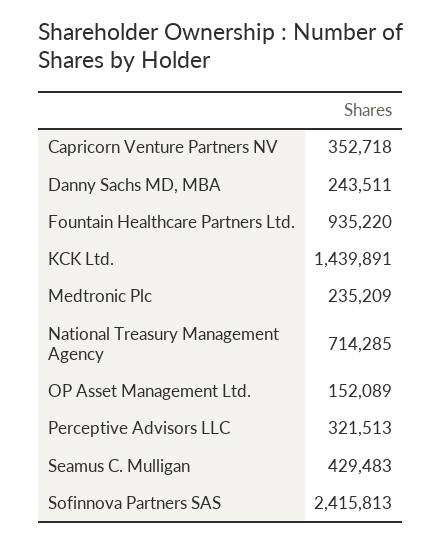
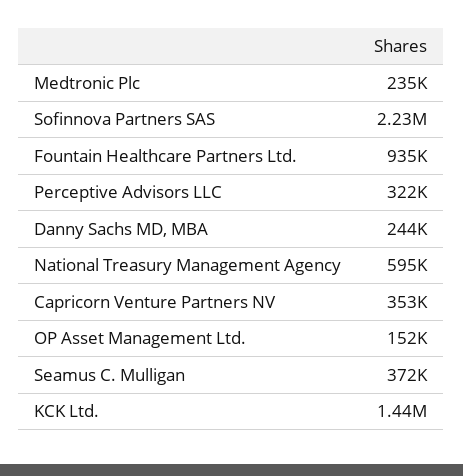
  {
    "Capricorn Venture Partners NV": 352718,
    "Danny Sachs MD, MBA": 243511,
    "Fountain Healthcare Partners Ltd.": 935220,
    "KCK Ltd.": 1439891,
    "Medtronic Plc": 235209,
-   "National Treasury Management Agency": 714285,
+   "National Treasury Management Agency": 595000,
    "OP Asset Management Ltd.": 152089,
    "Perceptive Advisors LLC": 321513,
-   "Seamus C. Mulligan": 429483,
+   "Seamus C. Mulligan": 372000,
-   "Sofinnova Partners SAS": 2415813
+   "Sofinnova Partners SAS": 2230000
  }

